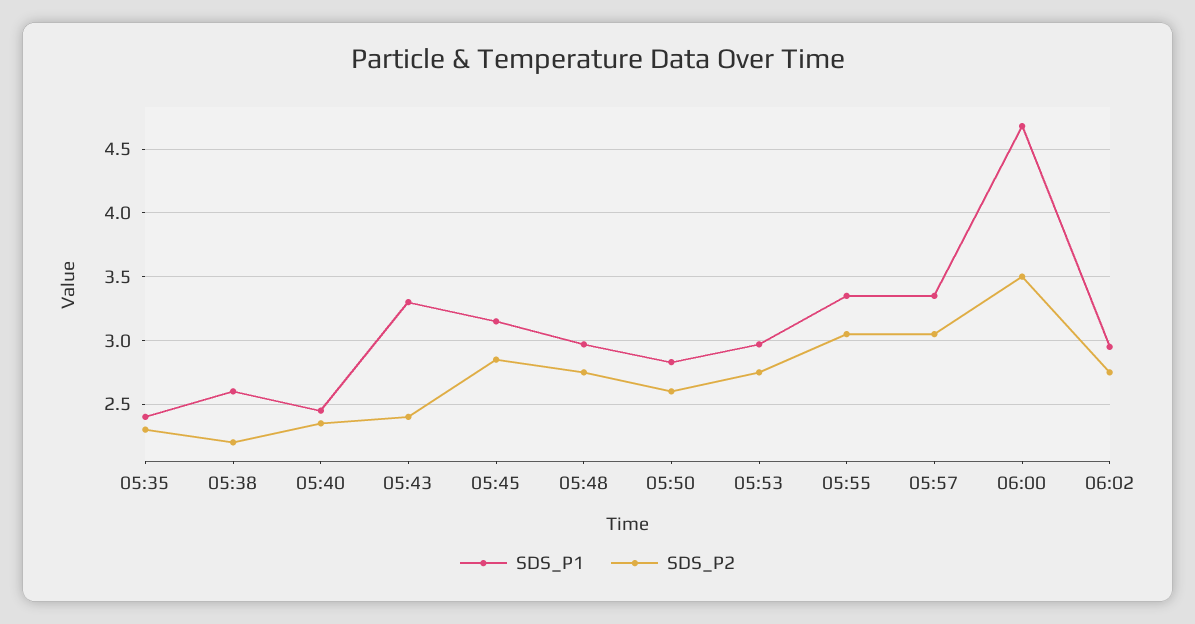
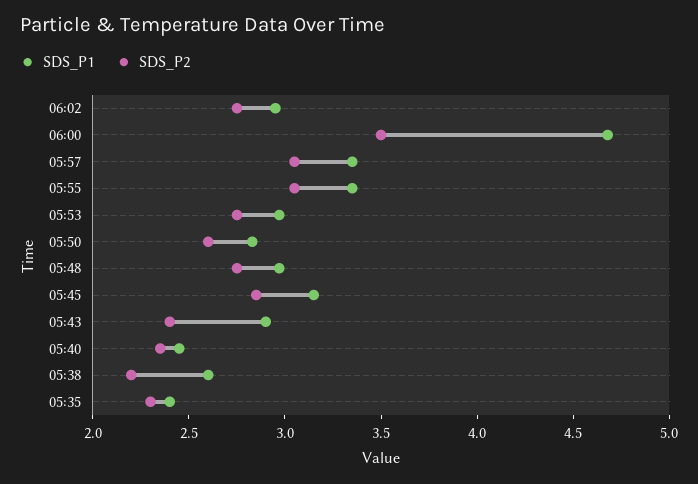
  {
    "SDS_P1": {
      "05:35": 2.4,
      "05:38": 2.6,
      "05:40": 2.45,
-     "05:43": 3.3,
+     "05:43": 2.9,
      "05:45": 3.15,
      "05:48": 2.95,
      "05:50": 2.85,
      "05:53": 2.95,
      "05:55": 3.35,
      "05:57": 3.35,
      "06:00": 4.7,
      "06:02": 2.95
    },
    "SDS_P2": {
      "05:35": 2.3,
      "05:38": 2.2,
      "05:40": 2.35,
      "05:43": 2.4,
      "05:45": 2.85,
      "05:48": 2.75,
      "05:50": 2.6,
      "05:53": 2.75,
      "05:55": 3.05,
      "05:57": 3.05,
      "06:00": 3.5,
      "06:02": 2.75
    }
  }

